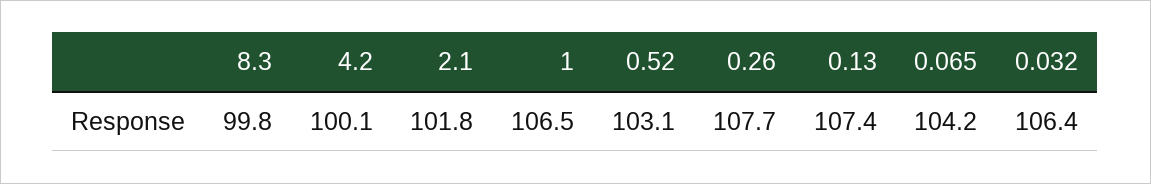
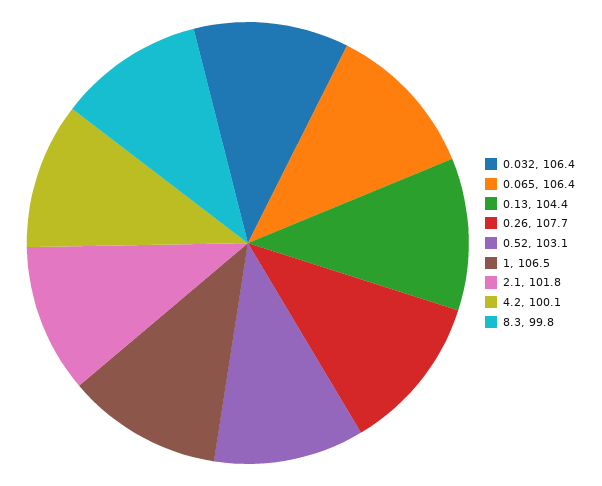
  {
    "8.3": 99.8,
    "4.2": 100.1,
    "2.1": 101.8,
    "1": 106.5,
    "0.52": 103.1,
    "0.26": 107.7,
-   "0.13": 107.4,
+   "0.13": 104.4,
-   "0.065": 104.2,
+   "0.065": 106.4,
    "0.032": 106.4
  }

